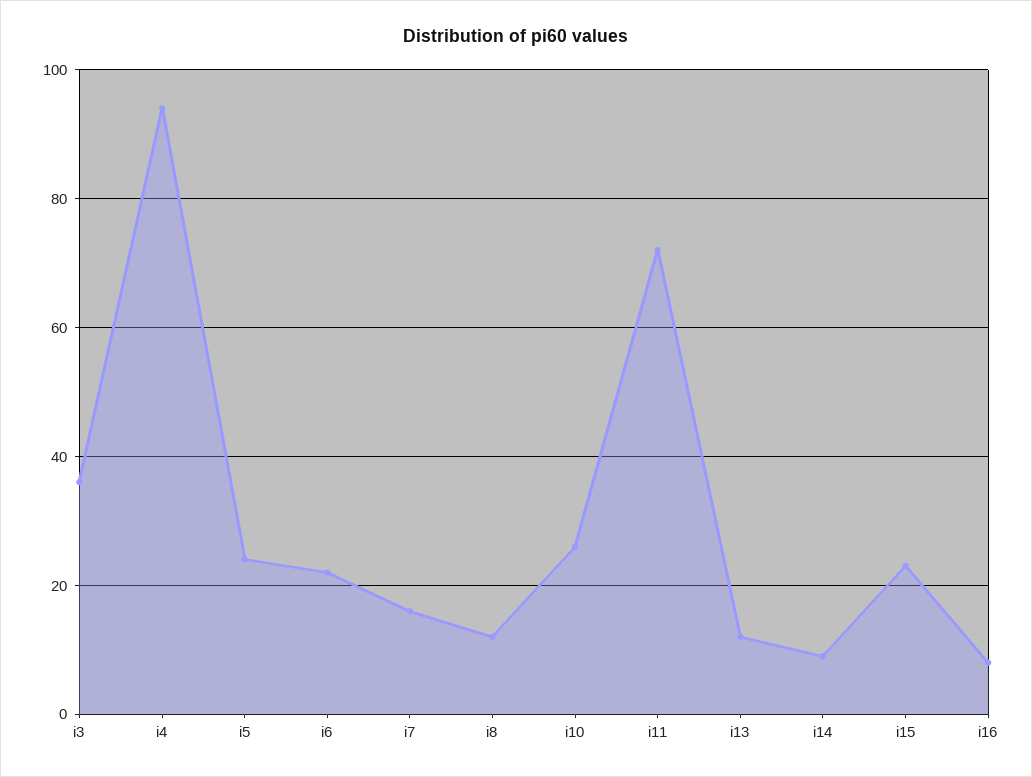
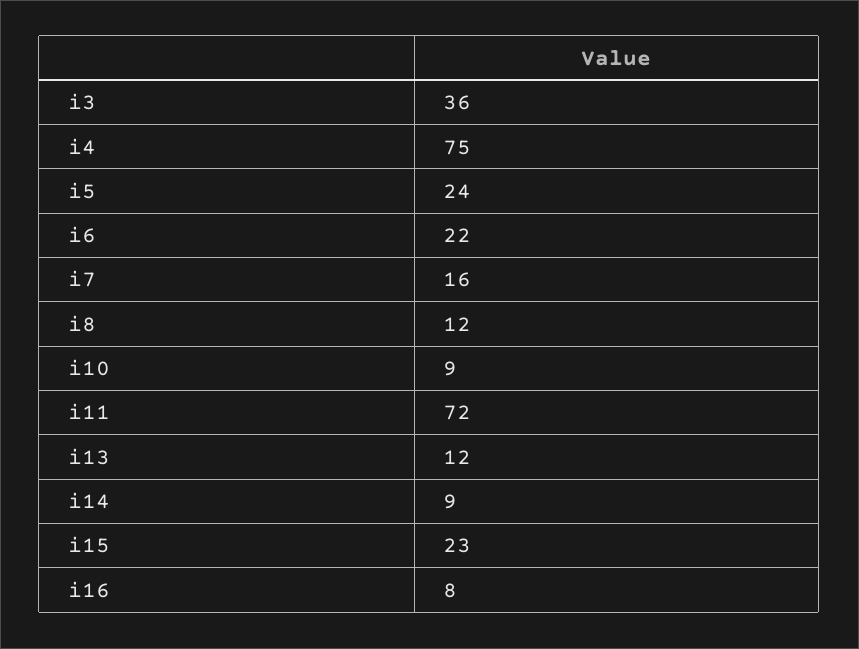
  {
    "i3": 36,
-   "i4": 95,
+   "i4": 75,
    "i5": 24,
    "i6": 22,
    "i7": 16,
    "i8": 12,
-   "i10": 25,
+   "i10": 9,
    "i11": 72,
    "i13": 12,
    "i14": 9,
    "i15": 23,
    "i16": 8
  }

